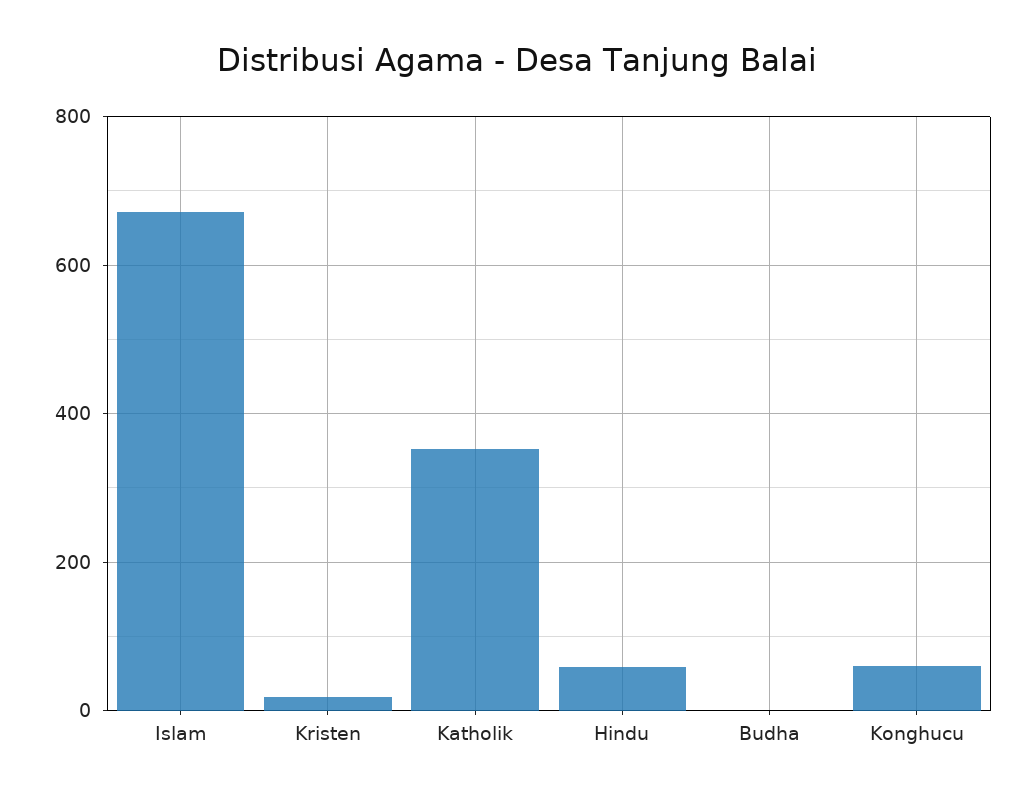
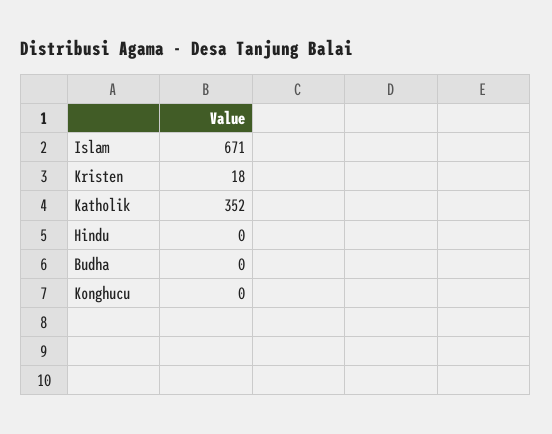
  {
    "Islam": 671,
    "Kristen": 18,
    "Katholik": 352,
-   "Hindu": 60,
+   "Hindu": 0,
    "Budha": 0,
-   "Konghucu": 60
+   "Konghucu": 0
  }

